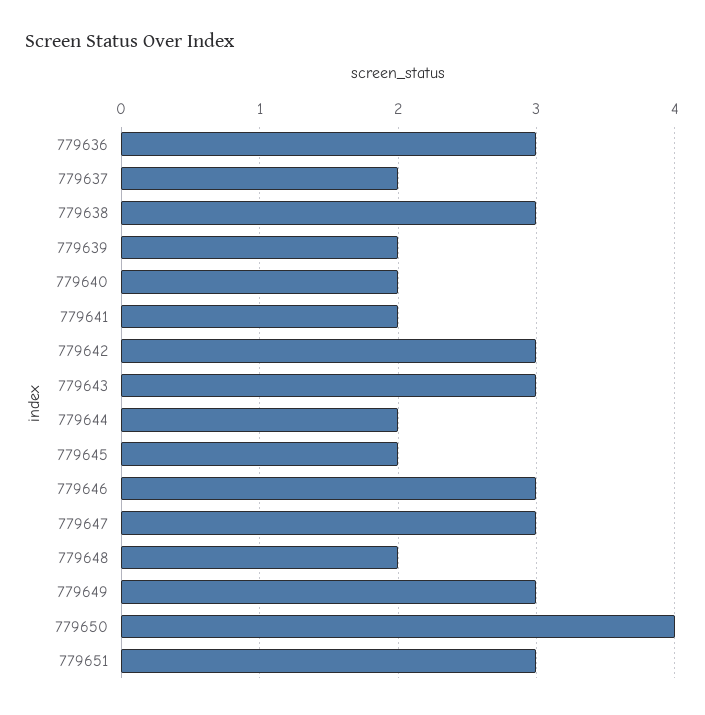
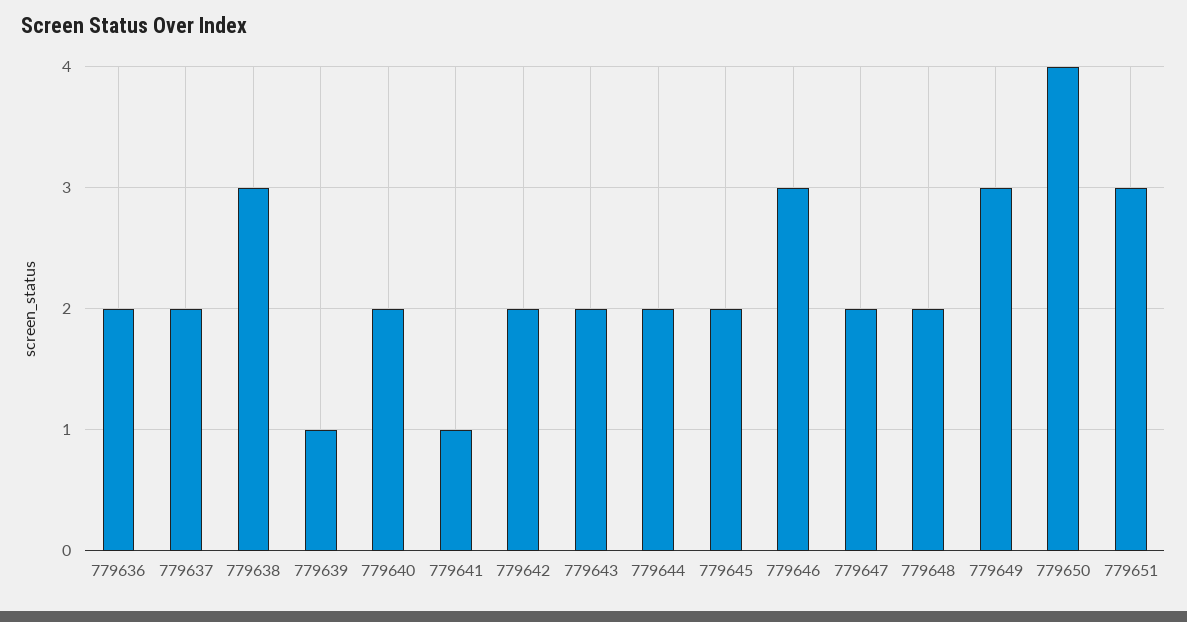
  {
-   "779636": 3,
+   "779636": 2,
    "779637": 2,
    "779638": 3,
-   "779639": 2,
+   "779639": 1,
    "779640": 2,
-   "779641": 2,
+   "779641": 1,
-   "779642": 3,
+   "779642": 2,
-   "779643": 3,
+   "779643": 2,
    "779644": 2,
    "779645": 2,
    "779646": 3,
-   "779647": 3,
+   "779647": 2,
    "779648": 2,
    "779649": 3,
    "779650": 4,
    "779651": 3
  }

